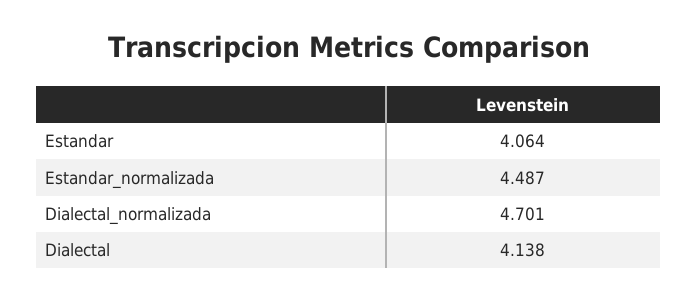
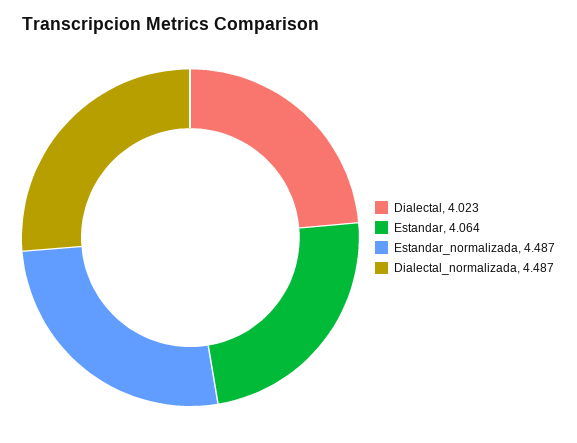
  {
    "Estandar": 4.064,
    "Estandar_normalizada": 4.487,
-   "Dialectal_normalizada": 4.701,
+   "Dialectal_normalizada": 4.487,
-   "Dialectal": 4.138
+   "Dialectal": 4.023
  }

